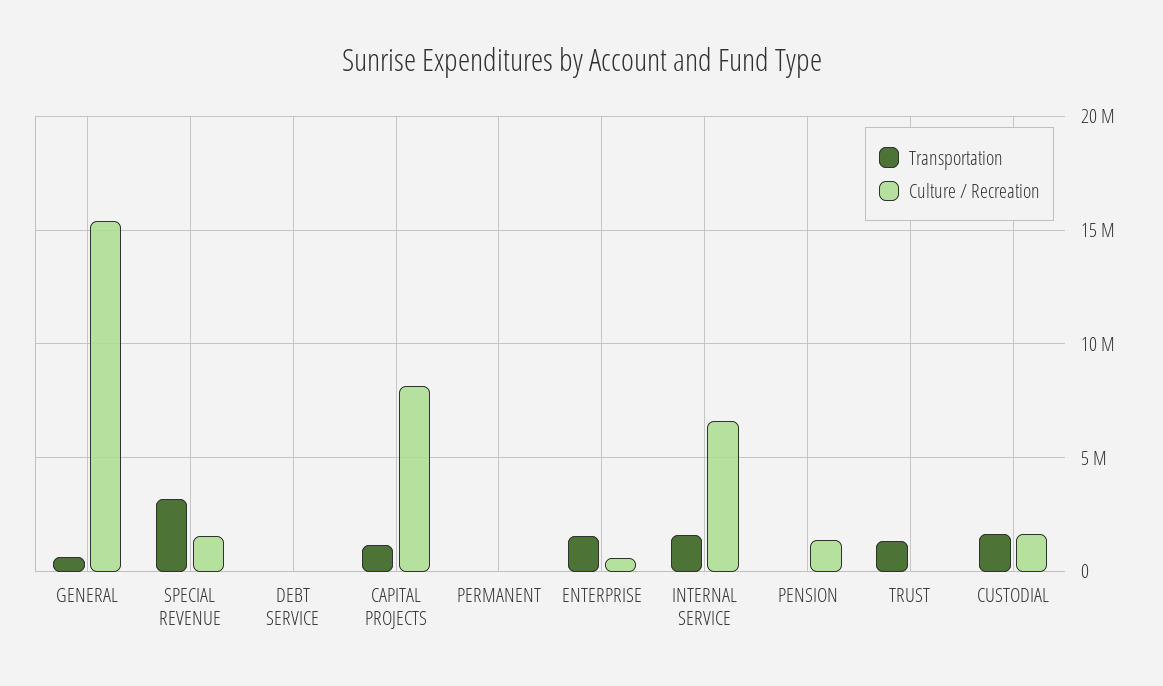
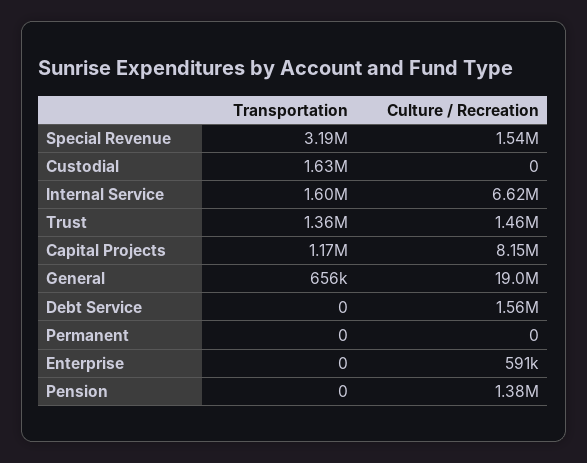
  {
    "Transportation": {
      "GENERAL": 656000,
      "SPECIAL REVENUE": 3190000,
      "DEBT SERVICE": 0,
      "CAPITAL PROJECTS": 1170000,
      "PERMANENT": 0,
-     "ENTERPRISE": 1500000,
+     "ENTERPRISE": 0,
      "INTERNAL SERVICE": 1600000,
      "PENSION": 0,
      "TRUST": 1360000,
      "CUSTODIAL": 1630000
    },
    "Culture / Recreation": {
-     "GENERAL": 15500000,
+     "GENERAL": 19000000,
      "SPECIAL REVENUE": 1540000,
-     "DEBT SERVICE": 0,
+     "DEBT SERVICE": 1560000,
      "CAPITAL PROJECTS": 8150000,
      "PERMANENT": 0,
      "ENTERPRISE": 591000,
      "INTERNAL SERVICE": 6620000,
      "PENSION": 1380000,
-     "TRUST": 0,
+     "TRUST": 1460000,
-     "CUSTODIAL": 1500000
+     "CUSTODIAL": 0
    }
  }

